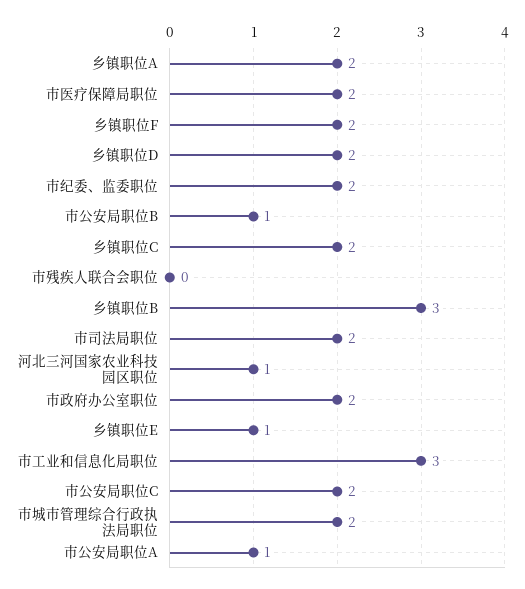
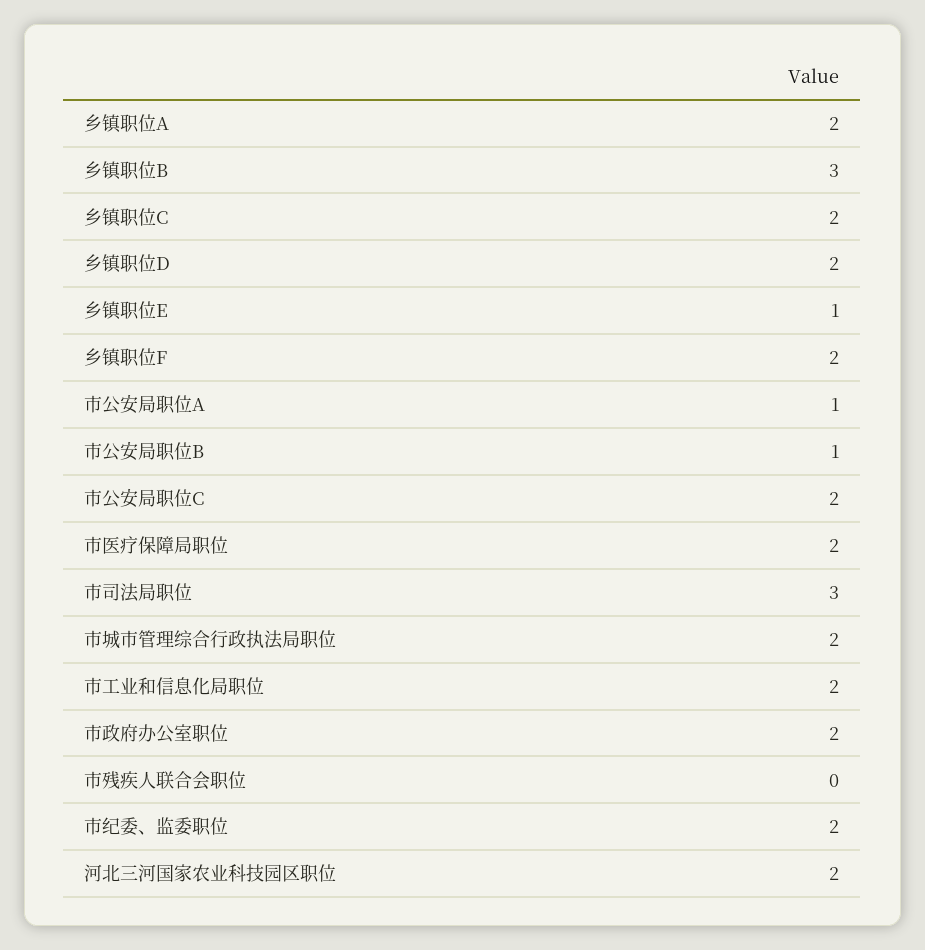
  {
    "乡镇职位A": 2,
    "市医疗保障局职位": 2,
    "乡镇职位F": 2,
    "乡镇职位D": 2,
    "市纪委、监委职位": 2,
    "市公安局职位B": 1,
    "乡镇职位C": 2,
    "市残疾人联合会职位": 0,
    "乡镇职位B": 3,
-   "市司法局职位": 2,
+   "市司法局职位": 3,
-   "河北三河国家农业科技园区职位": 1,
+   "河北三河国家农业科技园区职位": 2,
    "市政府办公室职位": 2,
    "乡镇职位E": 1,
-   "市工业和信息化局职位": 3,
+   "市工业和信息化局职位": 2,
    "市公安局职位C": 2,
    "市城市管理综合行政执法局职位": 2,
    "市公安局职位A": 1
  }

